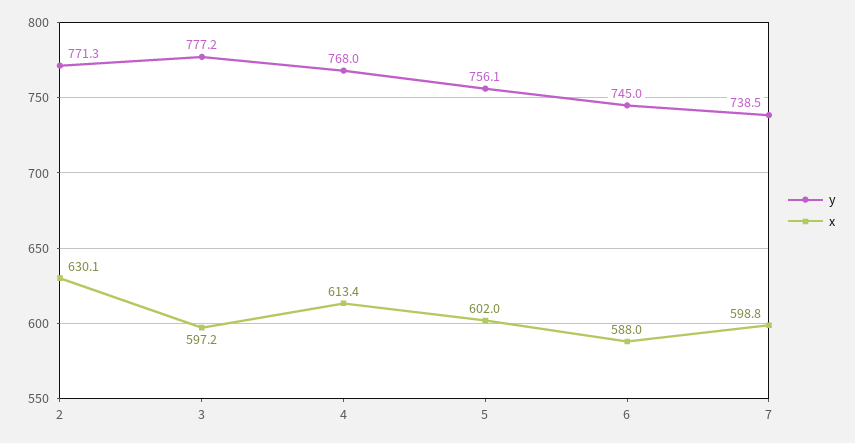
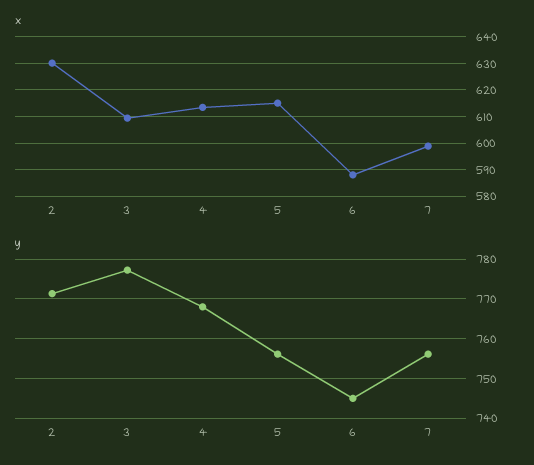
  {
    "y": {
      "2": 771.3,
      "3": 777.2,
      "4": 768,
      "5": 756.1,
      "6": 745,
-     "7": 738.5
+     "7": 756
    },
    "x": {
      "2": 630.1,
-     "3": 597.2,
+     "3": 610,
      "4": 613.4,
-     "5": 602,
+     "5": 615,
      "6": 588,
      "7": 598.8
    }
  }

